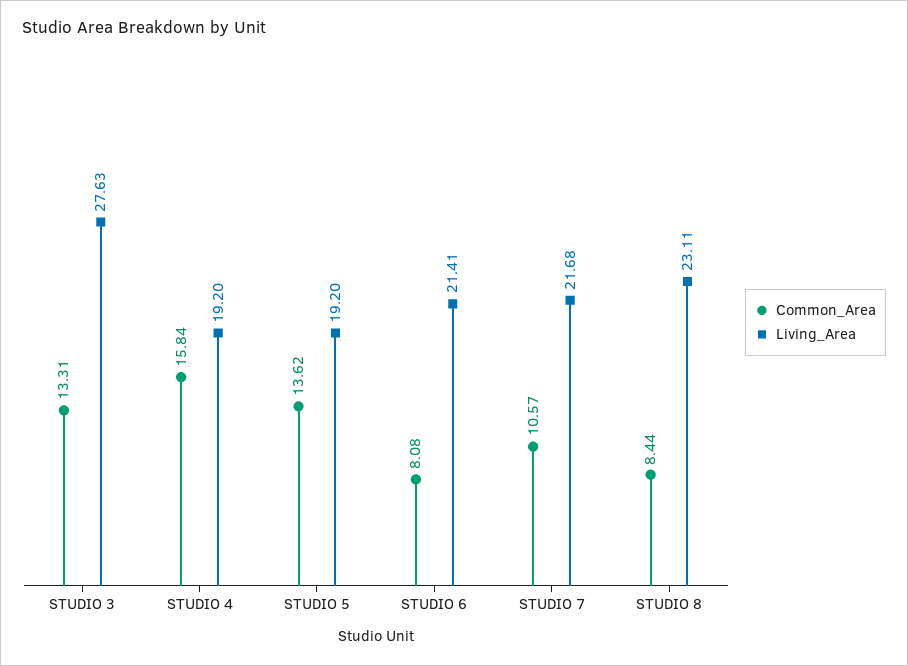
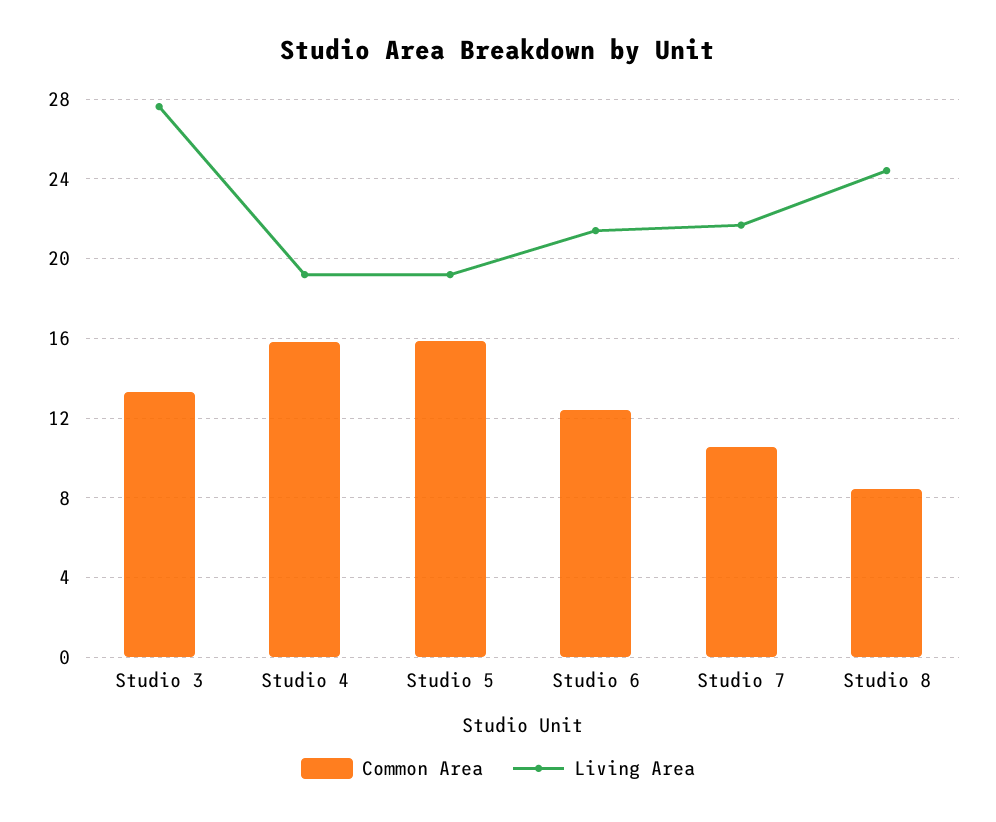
  {
    "Common_Area": {
      "STUDIO 3": 13.31,
      "STUDIO 4": 15.84,
-     "STUDIO 5": 13.62,
+     "STUDIO 5": 16,
-     "STUDIO 6": 8.08,
+     "STUDIO 6": 12.5,
      "STUDIO 7": 10.57,
      "STUDIO 8": 8.44
    },
    "Living_Area": {
      "STUDIO 3": 27.63,
      "STUDIO 4": 19.2,
      "STUDIO 5": 19.2,
      "STUDIO 6": 21.41,
      "STUDIO 7": 21.68,
-     "STUDIO 8": 23.11
+     "STUDIO 8": 24.5
    }
  }

